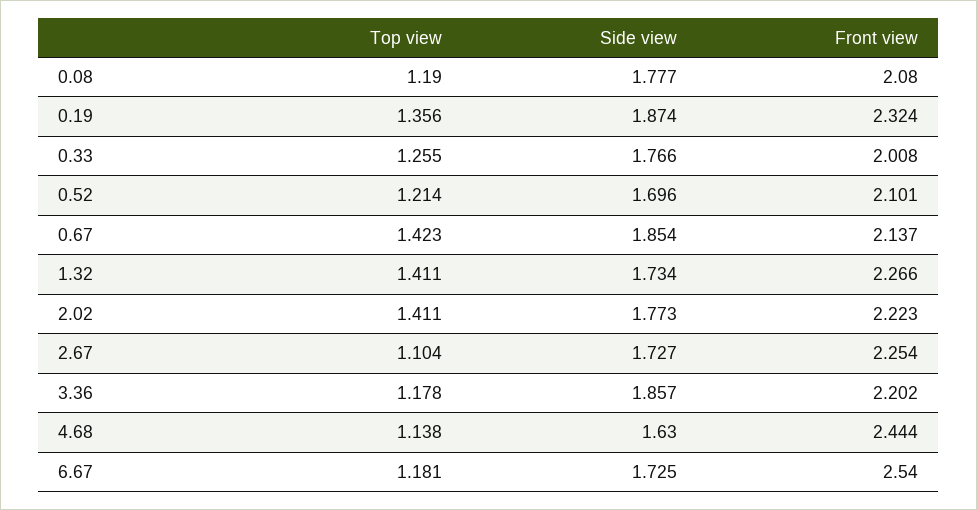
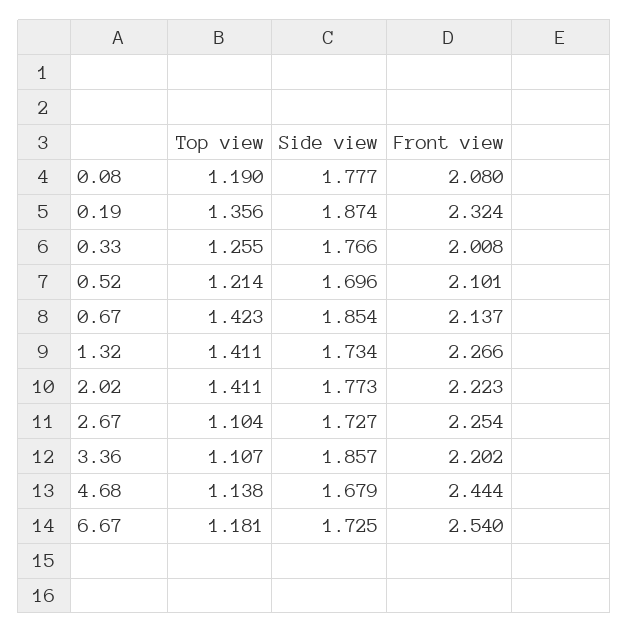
  {
    "Top view": {
      "0.08": 1.19,
      "0.19": 1.356,
      "0.33": 1.255,
      "0.52": 1.214,
      "0.67": 1.423,
      "1.32": 1.411,
      "2.02": 1.411,
      "2.67": 1.104,
-     "3.36": 1.178,
+     "3.36": 1.107,
      "4.68": 1.138,
      "6.67": 1.181
    },
    "Side view": {
      "0.08": 1.777,
      "0.19": 1.874,
      "0.33": 1.766,
      "0.52": 1.696,
      "0.67": 1.854,
      "1.32": 1.734,
      "2.02": 1.773,
      "2.67": 1.727,
      "3.36": 1.857,
-     "4.68": 1.63,
+     "4.68": 1.679,
      "6.67": 1.725
    },
    "Front view": {
      "0.08": 2.08,
      "0.19": 2.324,
      "0.33": 2.008,
      "0.52": 2.101,
      "0.67": 2.137,
      "1.32": 2.266,
      "2.02": 2.223,
      "2.67": 2.254,
      "3.36": 2.202,
      "4.68": 2.444,
      "6.67": 2.54
    }
  }

